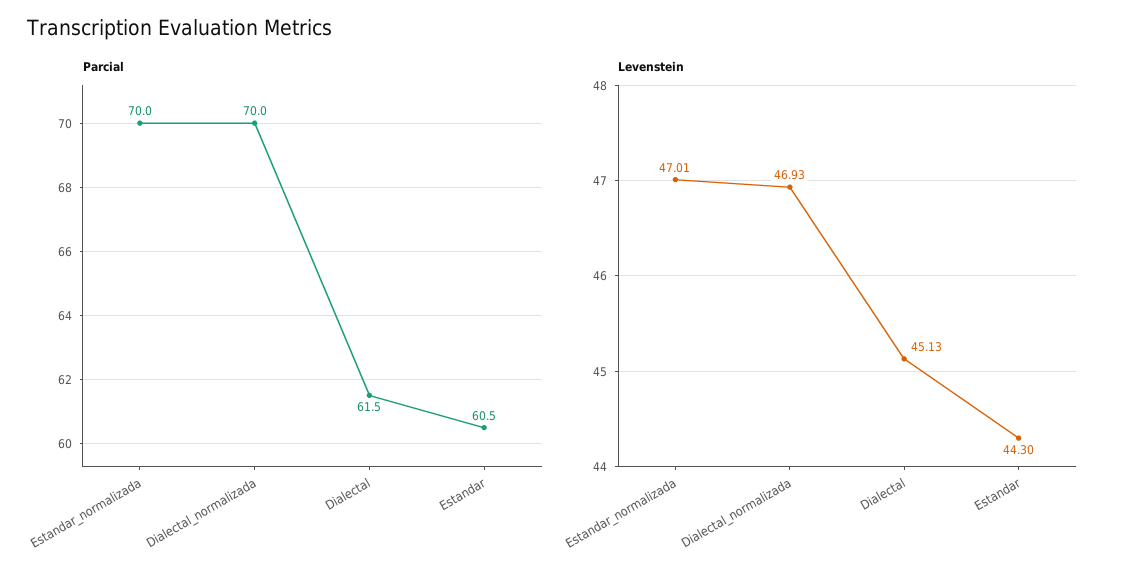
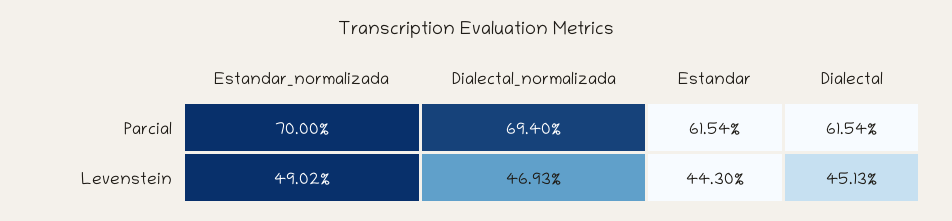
  {
    "Parcial": {
      "Estandar_normalizada": 70,
-     "Dialectal_normalizada": 70,
+     "Dialectal_normalizada": 69.4,
      "Dialectal": 61.54,
-     "Estandar": 60.5
+     "Estandar": 61.54
    },
    "Levenstein": {
-     "Estandar_normalizada": 47.01,
+     "Estandar_normalizada": 49.02,
      "Dialectal_normalizada": 46.93,
      "Dialectal": 45.13,
      "Estandar": 44.3
    }
  }

